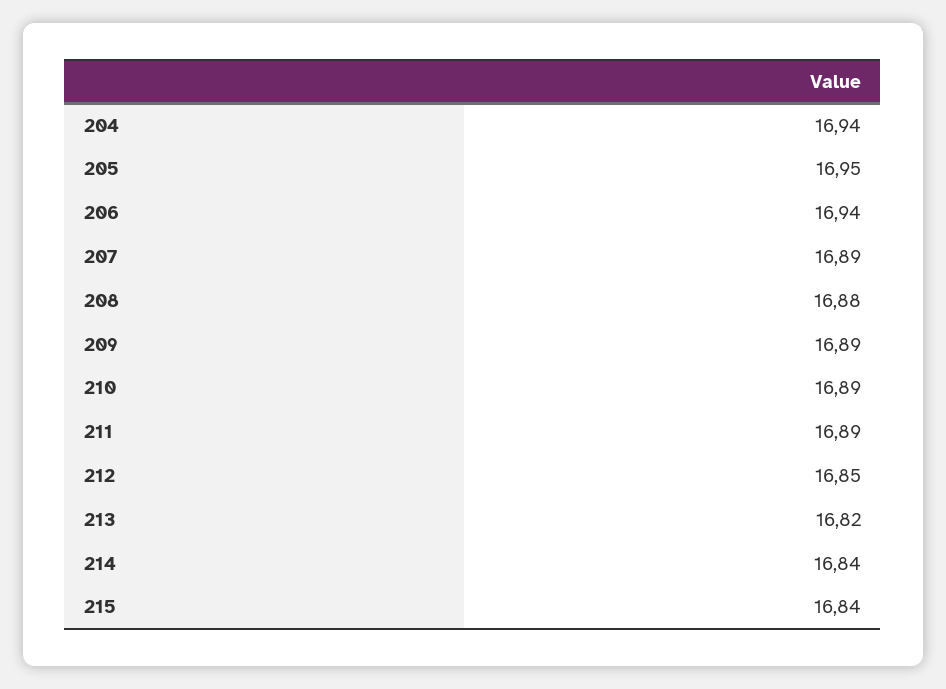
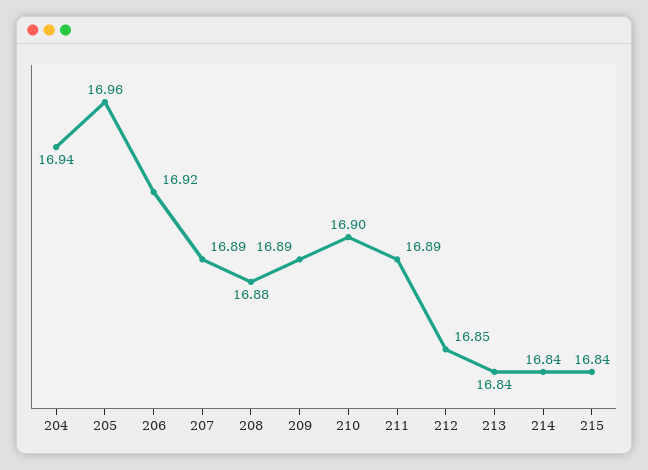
  {
    "204": 16.94,
-   "205": 16.95,
+   "205": 16.96,
-   "206": 16.94,
+   "206": 16.92,
    "207": 16.89,
    "208": 16.88,
    "209": 16.89,
-   "210": 16.89,
+   "210": 16.9,
    "211": 16.89,
    "212": 16.85,
-   "213": 16.82,
+   "213": 16.84,
    "214": 16.84,
    "215": 16.84
  }

